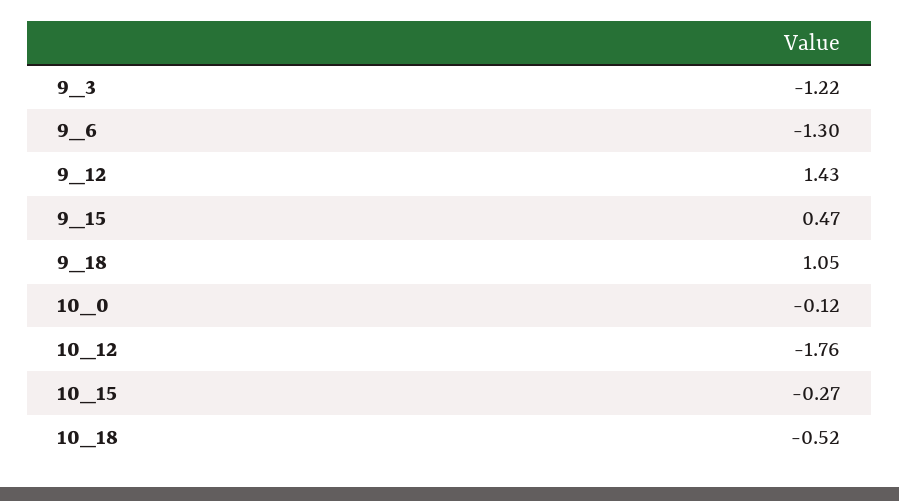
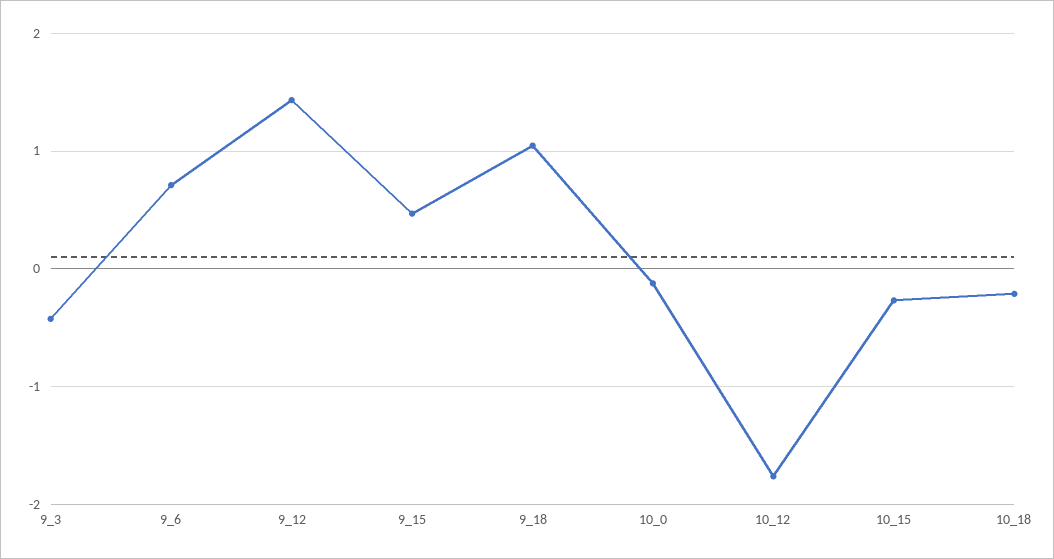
  {
-   "9_3": -1.22,
+   "9_3": -0.4,
-   "9_6": -1.3,
+   "9_6": 0.7,
    "9_12": 1.43,
    "9_15": 0.47,
    "9_18": 1.05,
    "10_0": -0.12,
    "10_12": -1.76,
    "10_15": -0.27,
-   "10_18": -0.52
+   "10_18": -0.2
  }

